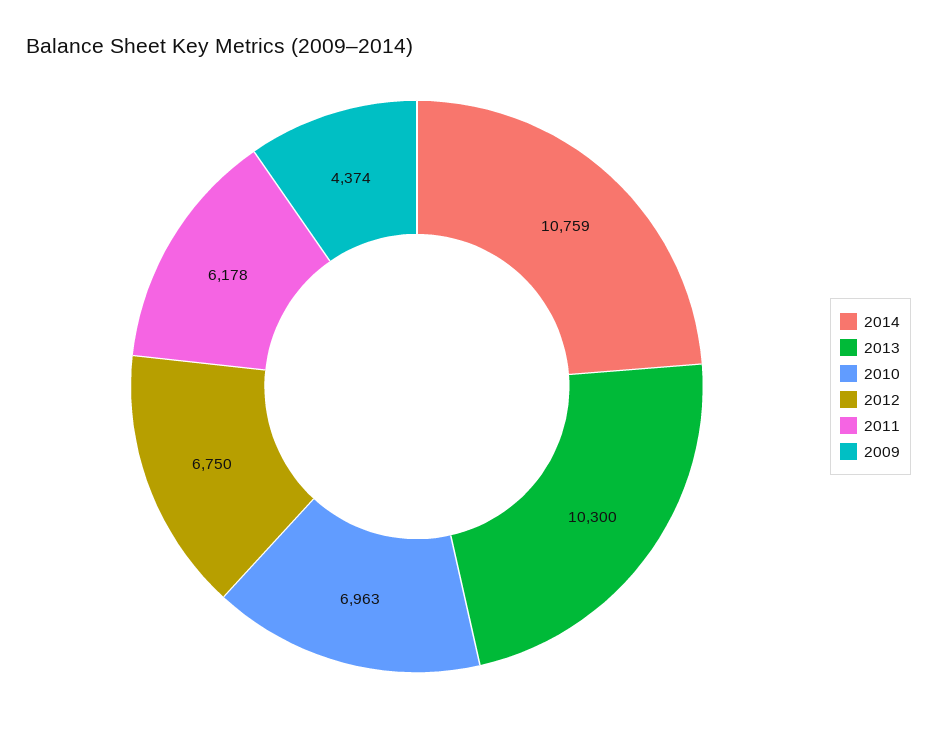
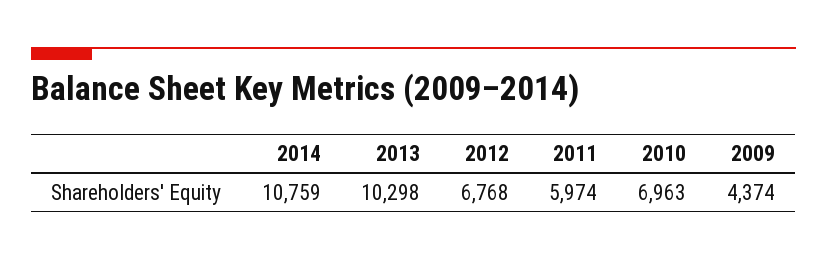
  {
    "2014": 10759,
-   "2013": 10300,
+   "2013": 10298,
    "2010": 6963,
-   "2012": 6750,
+   "2012": 6768,
-   "2011": 6178,
+   "2011": 5974,
    "2009": 4374
  }

